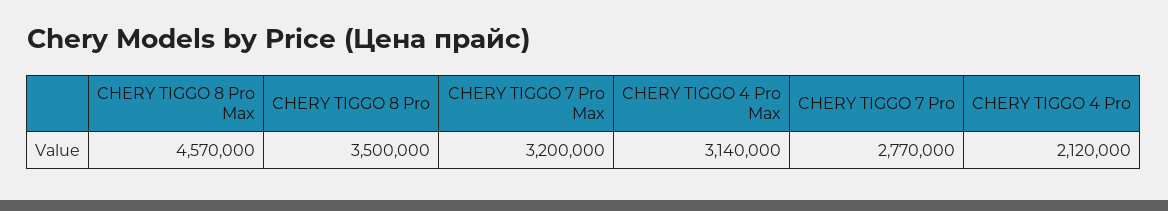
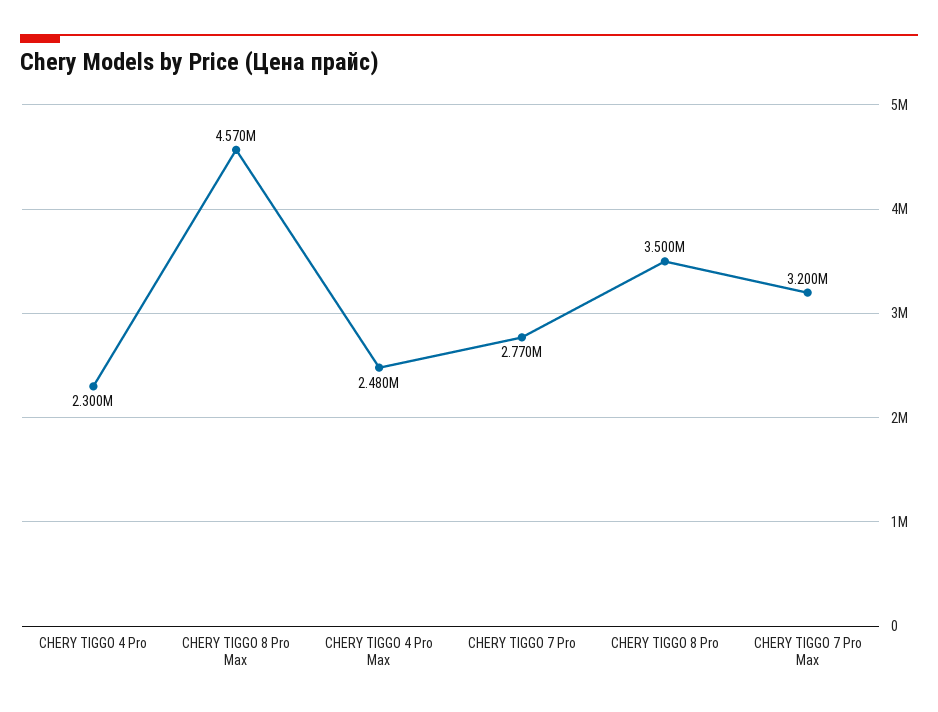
  {
    "CHERY TIGGO 8 Pro Max": 4570000,
    "CHERY TIGGO 8 Pro": 3500000,
    "CHERY TIGGO 7 Pro Max": 3200000,
-   "CHERY TIGGO 4 Pro Max": 3140000,
+   "CHERY TIGGO 4 Pro Max": 2480000,
    "CHERY TIGGO 7 Pro": 2770000,
-   "CHERY TIGGO 4 Pro": 2120000
+   "CHERY TIGGO 4 Pro": 2300000
  }

